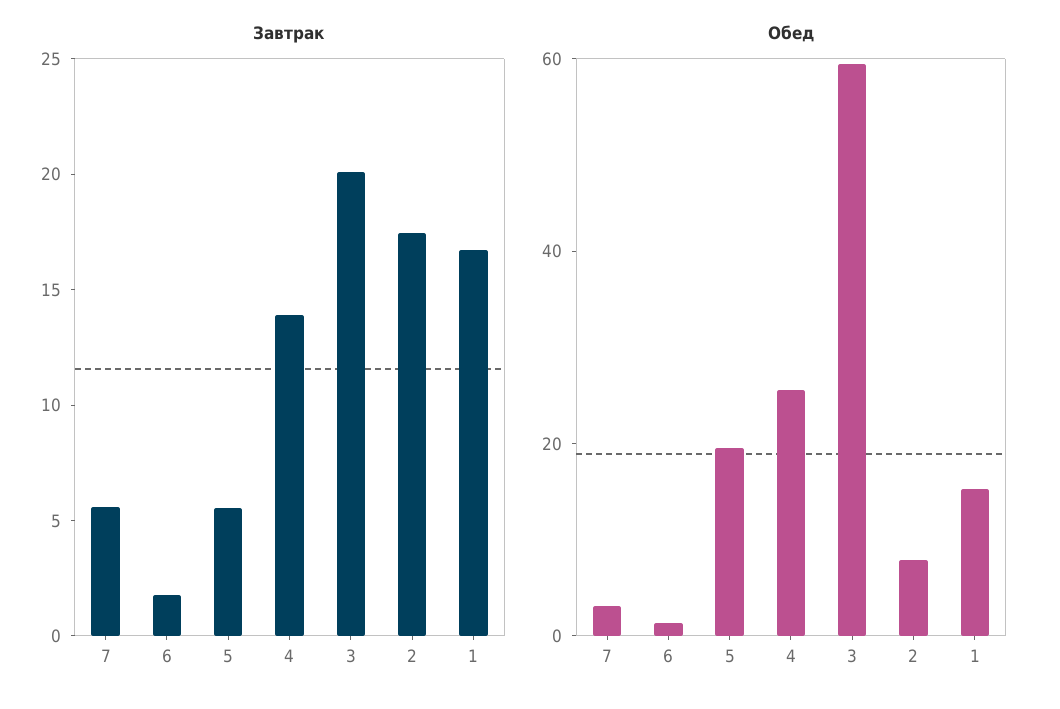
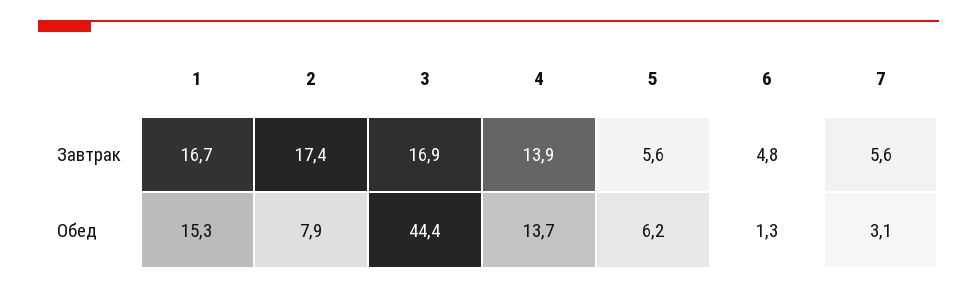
  {
    "Завтрак": {
      "7": 5.6,
-     "6": 2,
+     "6": 4.8,
      "5": 5.6,
      "4": 13.9,
-     "3": 20,
+     "3": 16.9,
      "2": 17.4,
      "1": 16.7
    },
    "Обед": {
      "7": 3.1,
      "6": 1.3,
-     "5": 20,
+     "5": 6.2,
-     "4": 25,
+     "4": 13.7,
-     "3": 60,
+     "3": 44.4,
      "2": 7.9,
      "1": 15.3
    }
  }

